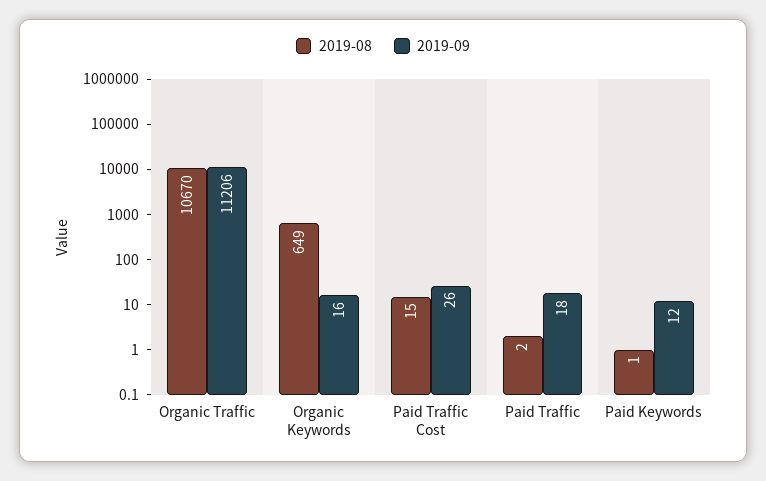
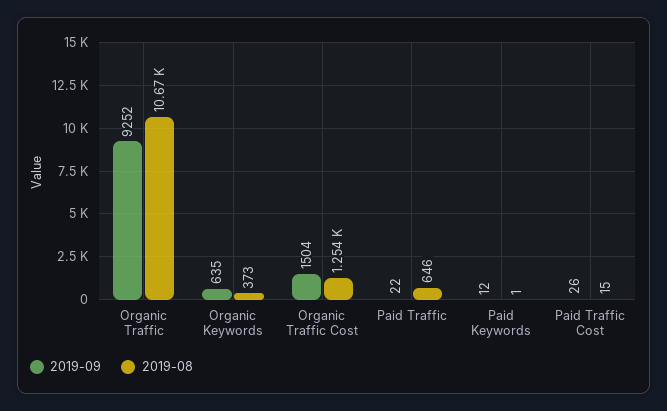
  {
    "2019-08": {
      "Organic Traffic": 10670,
-     "Organic Keywords": 649,
+     "Organic Keywords": 373,
      "Paid Traffic Cost": 15,
-     "Paid Traffic": 2,
+     "Paid Traffic": 646,
-     "Paid Keywords": 1
+     "Paid Keywords": 1,
+     "Organic Traffic Cost": 1254
    },
    "2019-09": {
-     "Organic Traffic": 11206,
+     "Organic Traffic": 9252,
-     "Organic Keywords": 16,
+     "Organic Keywords": 635,
      "Paid Traffic Cost": 26,
-     "Paid Traffic": 18,
+     "Paid Traffic": 22,
-     "Paid Keywords": 12
+     "Paid Keywords": 12,
+     "Organic Traffic Cost": 1504
    }
  }

